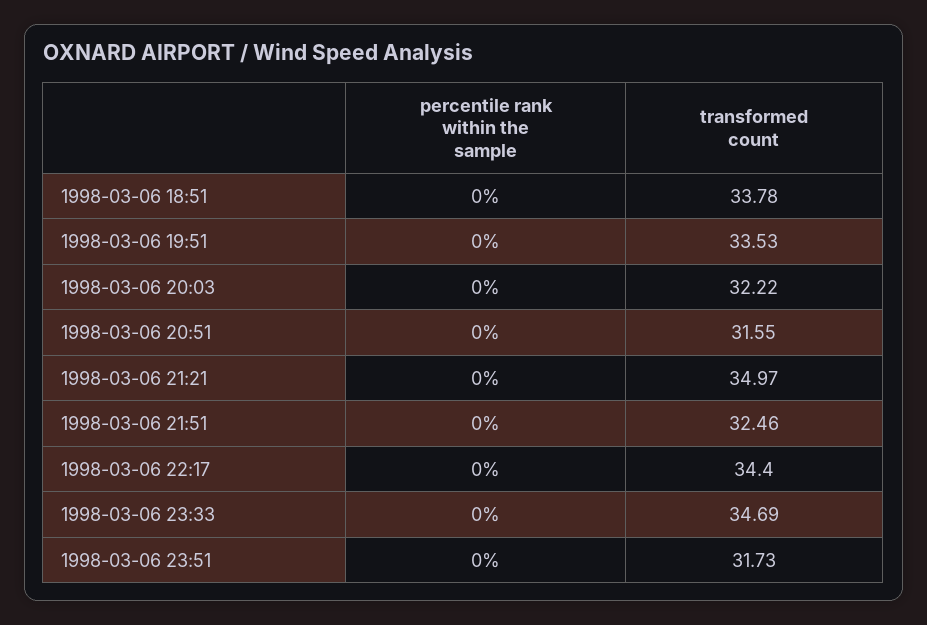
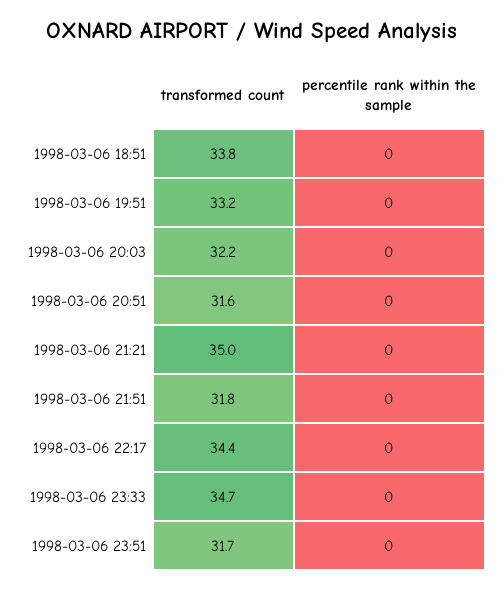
  {
    "percentile rank within the sample": {
      "1998-03-06 18:51": 0,
      "1998-03-06 19:51": 0,
      "1998-03-06 20:03": 0,
      "1998-03-06 20:51": 0,
      "1998-03-06 21:21": 0,
      "1998-03-06 21:51": 0,
      "1998-03-06 22:17": 0,
      "1998-03-06 23:33": 0,
      "1998-03-06 23:51": 0
    },
    "transformed count": {
      "1998-03-06 18:51": 33.78,
-     "1998-03-06 19:51": 33.53,
+     "1998-03-06 19:51": 33.2,
      "1998-03-06 20:03": 32.22,
      "1998-03-06 20:51": 31.55,
      "1998-03-06 21:21": 34.97,
-     "1998-03-06 21:51": 32.46,
+     "1998-03-06 21:51": 31.8,
      "1998-03-06 22:17": 34.4,
      "1998-03-06 23:33": 34.69,
      "1998-03-06 23:51": 31.73
    }
  }

